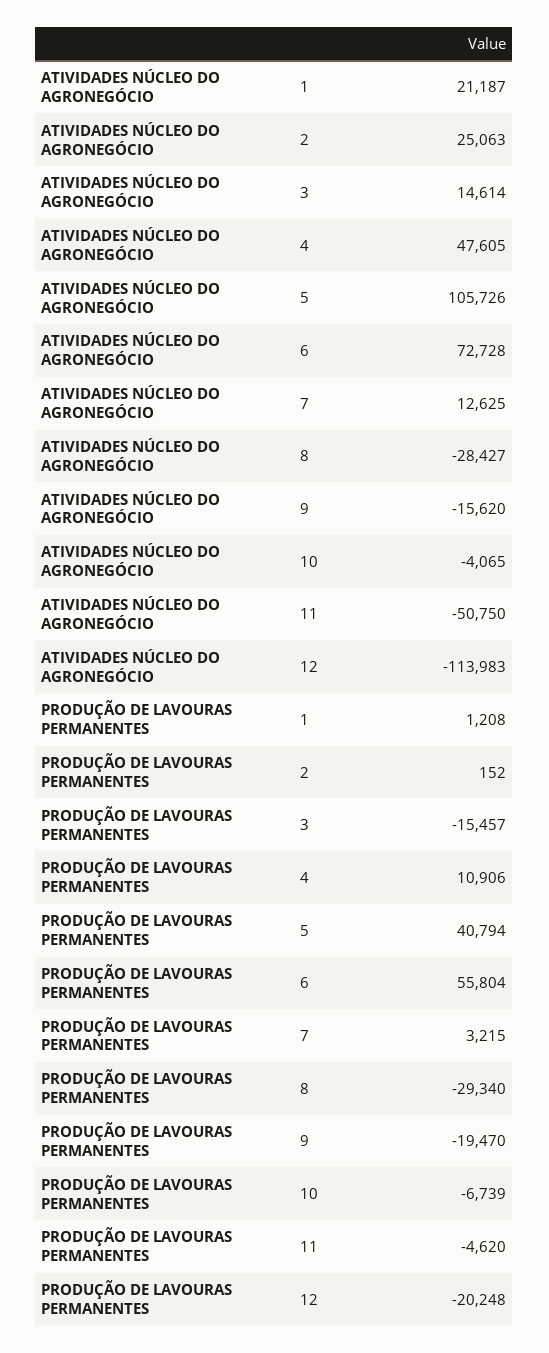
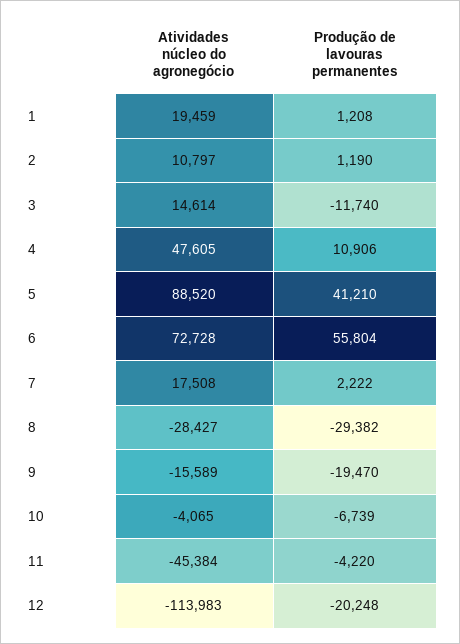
  {
    "ATIVIDADES NÚCLEO DO AGRONEGÓCIO": {
-     "1": 21187,
+     "1": 19459,
-     "2": 25063,
+     "2": 10797,
      "3": 14614,
      "4": 47605,
-     "5": 105726,
+     "5": 88520,
      "6": 72728,
-     "7": 12625,
+     "7": 17508,
      "8": -28427,
-     "9": -15620,
+     "9": -15589,
      "10": -4065,
-     "11": -50750,
+     "11": -45384,
      "12": -113983
    },
    "PRODUÇÃO DE LAVOURAS PERMANENTES": {
      "1": 1208,
-     "2": 152,
+     "2": 1190,
-     "3": -15457,
+     "3": -11740,
      "4": 10906,
-     "5": 40794,
+     "5": 41210,
      "6": 55804,
-     "7": 3215,
+     "7": 2222,
-     "8": -29340,
+     "8": -29382,
      "9": -19470,
      "10": -6739,
-     "11": -4620,
+     "11": -4220,
      "12": -20248
    }
  }

